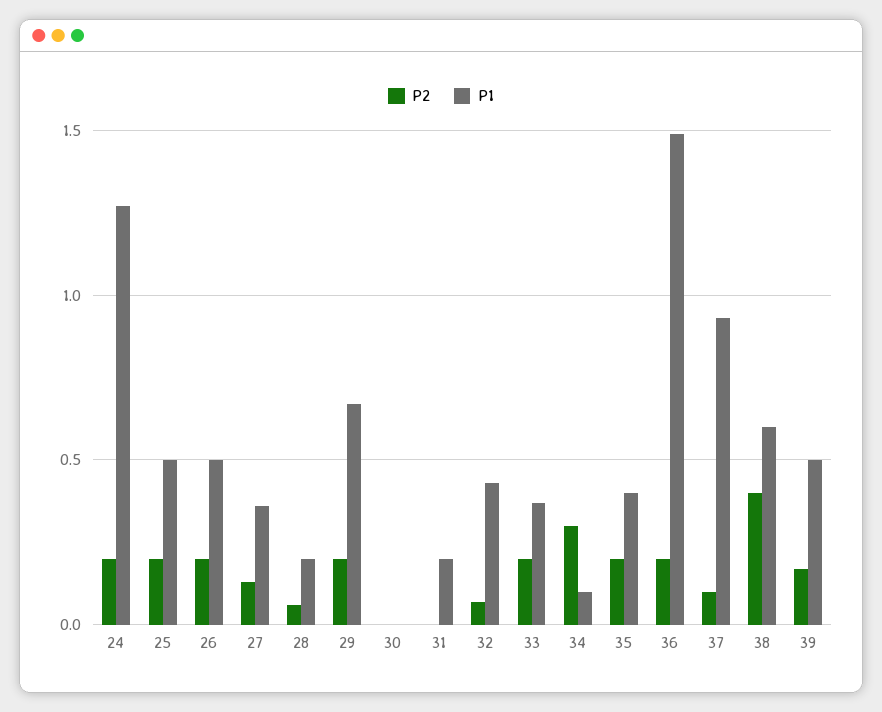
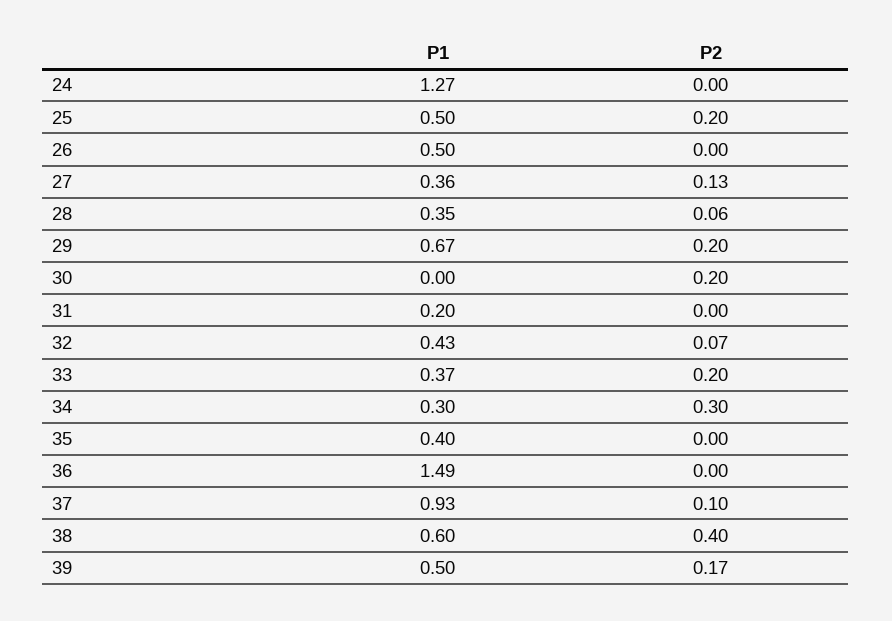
  {
    "P2": {
-     "24": 0.2,
+     "24": 0,
      "25": 0.2,
-     "26": 0.2,
+     "26": 0,
      "27": 0.13,
      "28": 0.06,
      "29": 0.2,
-     "30": 0,
+     "30": 0.2,
      "31": 0,
      "32": 0.07,
      "33": 0.2,
      "34": 0.3,
-     "35": 0.2,
+     "35": 0,
-     "36": 0.2,
+     "36": 0,
      "37": 0.1,
      "38": 0.4,
      "39": 0.17
    },
    "P1": {
      "24": 1.27,
      "25": 0.5,
      "26": 0.5,
      "27": 0.36,
-     "28": 0.2,
+     "28": 0.35,
      "29": 0.67,
      "30": 0,
      "31": 0.2,
      "32": 0.43,
      "33": 0.37,
-     "34": 0.1,
+     "34": 0.3,
      "35": 0.4,
      "36": 1.49,
      "37": 0.93,
      "38": 0.6,
      "39": 0.5
    }
  }

